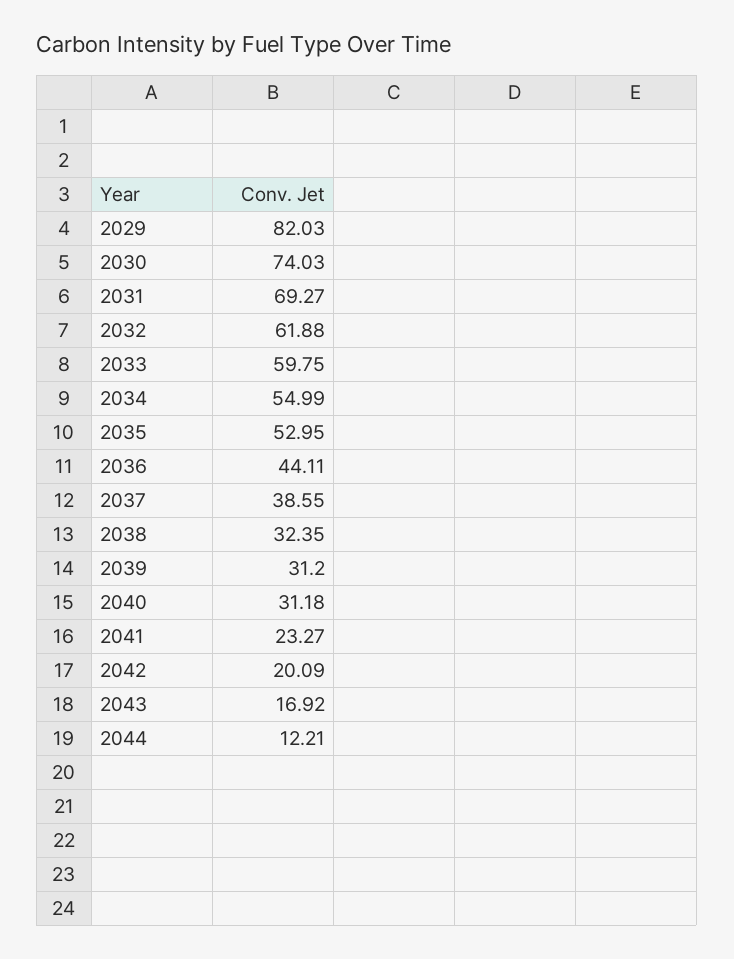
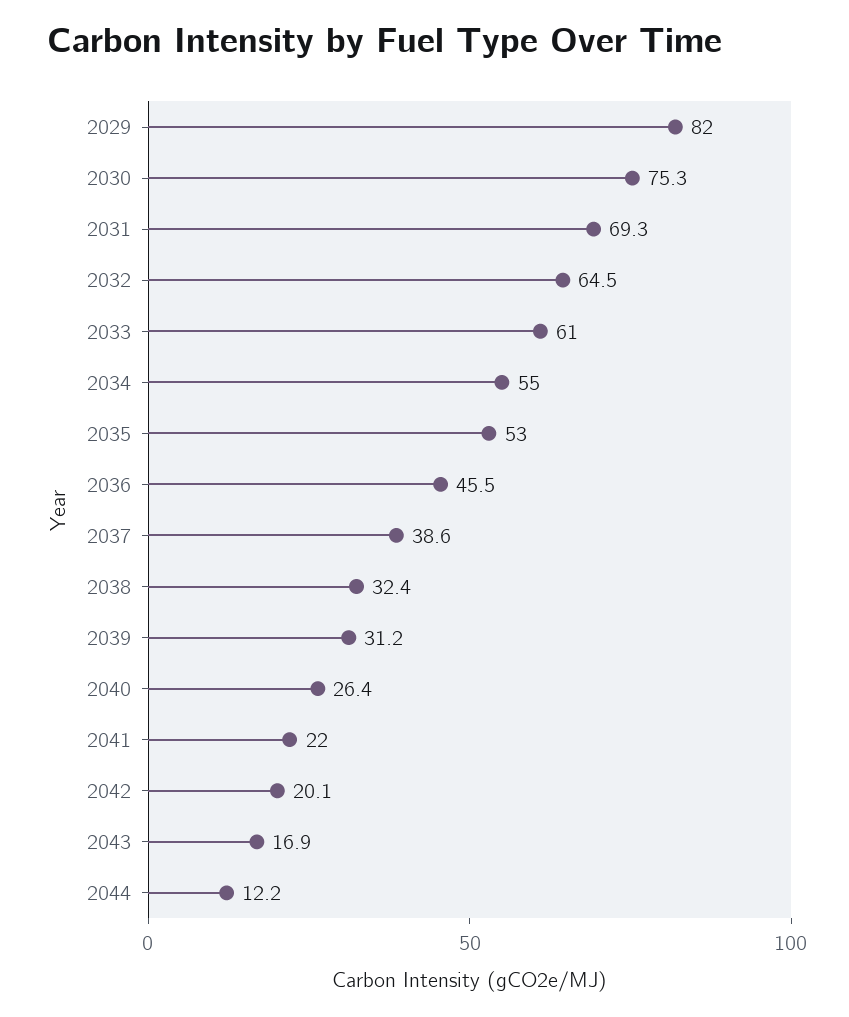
  {
    "2029": 82.03,
-   "2030": 74.03,
+   "2030": 75.3,
    "2031": 69.27,
-   "2032": 61.88,
+   "2032": 64.5,
-   "2033": 59.75,
+   "2033": 61,
    "2034": 54.99,
    "2035": 52.95,
-   "2036": 44.11,
+   "2036": 45.5,
    "2037": 38.55,
    "2038": 32.35,
    "2039": 31.2,
-   "2040": 31.18,
+   "2040": 26.4,
-   "2041": 23.27,
+   "2041": 22,
    "2042": 20.09,
    "2043": 16.92,
    "2044": 12.21
  }

